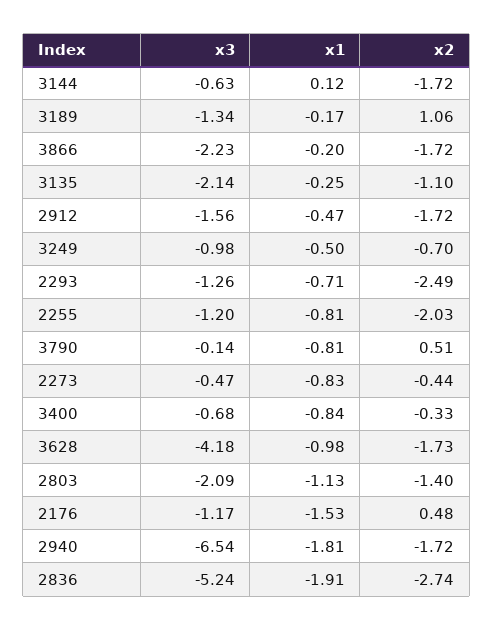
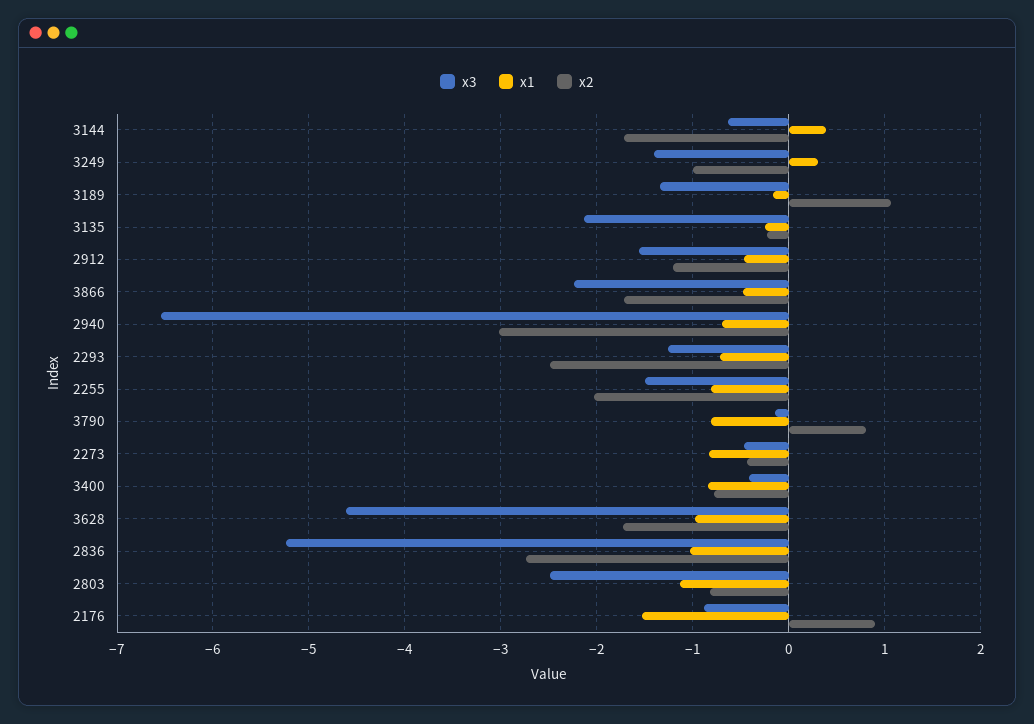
  {
    "x3": {
      "3144": -0.63,
      "3189": -1.34,
      "3866": -2.23,
      "3135": -2.14,
      "2912": -1.56,
-     "3249": -0.98,
+     "3249": -1.4,
      "2293": -1.26,
-     "2255": -1.2,
+     "2255": -1.5,
      "3790": -0.14,
      "2273": -0.47,
-     "3400": -0.68,
+     "3400": -0.4,
-     "3628": -4.18,
+     "3628": -4.6,
-     "2803": -2.09,
+     "2803": -2.5,
-     "2176": -1.17,
+     "2176": -0.9,
      "2940": -6.54,
      "2836": -5.24
    },
    "x1": {
-     "3144": 0.12,
+     "3144": 0.4,
      "3189": -0.17,
-     "3866": -0.2,
+     "3866": -0.5,
      "3135": -0.25,
      "2912": -0.47,
-     "3249": -0.5,
+     "3249": 0.3,
      "2293": -0.71,
      "2255": -0.81,
      "3790": -0.81,
      "2273": -0.83,
      "3400": -0.84,
      "3628": -0.98,
      "2803": -1.13,
      "2176": -1.53,
-     "2940": -1.81,
+     "2940": -0.7,
-     "2836": -1.91
+     "2836": -1
    },
    "x2": {
      "3144": -1.72,
      "3189": 1.06,
      "3866": -1.72,
-     "3135": -1.1,
+     "3135": -0.2,
-     "2912": -1.72,
+     "2912": -1.2,
-     "3249": -0.7,
+     "3249": -1,
      "2293": -2.49,
      "2255": -2.03,
-     "3790": 0.51,
+     "3790": 0.8,
      "2273": -0.44,
-     "3400": -0.33,
+     "3400": -0.8,
      "3628": -1.73,
-     "2803": -1.4,
+     "2803": -0.8,
-     "2176": 0.48,
+     "2176": 0.9,
-     "2940": -1.72,
+     "2940": -3,
      "2836": -2.74
    }
  }

